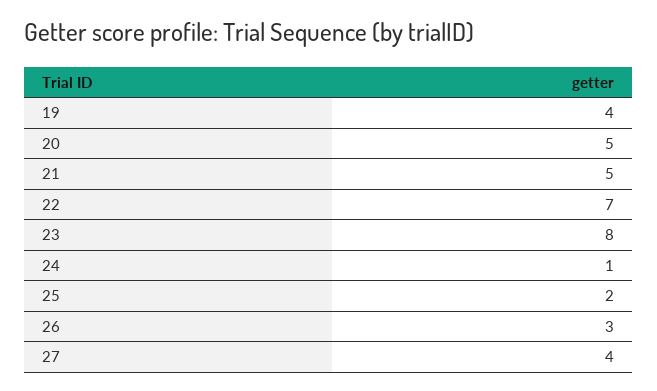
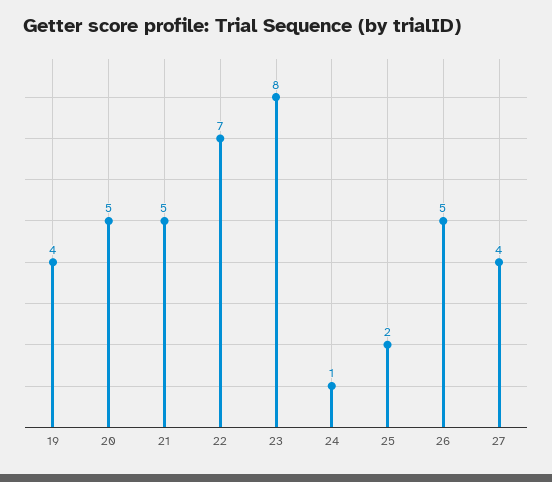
  {
    "19": 4,
    "20": 5,
    "21": 5,
    "22": 7,
    "23": 8,
    "24": 1,
    "25": 2,
-   "26": 3,
+   "26": 5,
    "27": 4
  }

